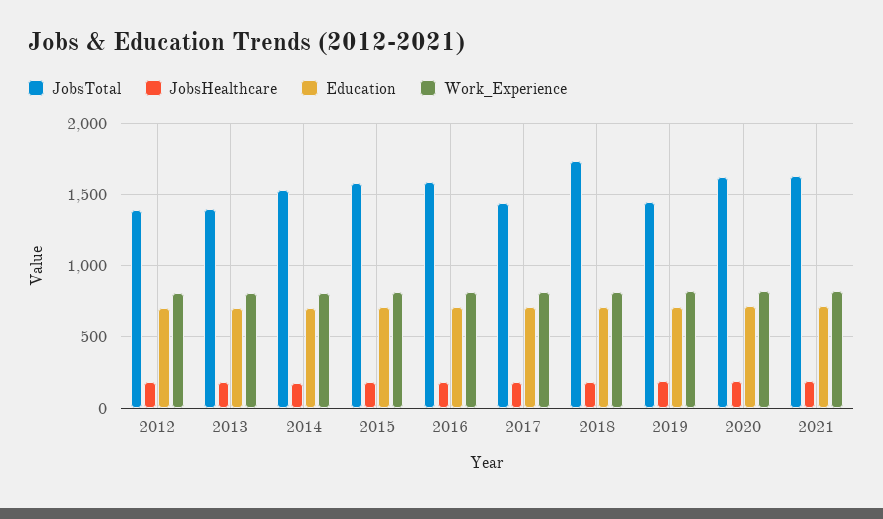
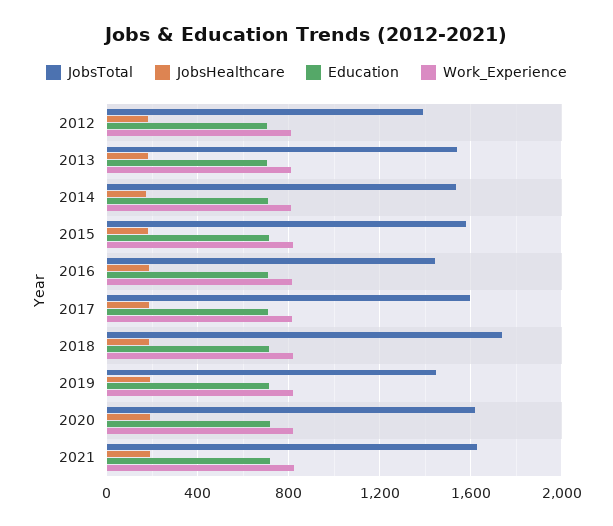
  {
    "JobsTotal": {
      "2012": 1400,
-     "2013": 1400,
+     "2013": 1550,
      "2014": 1550,
      "2015": 1600,
-     "2016": 1600,
+     "2016": 1450,
-     "2017": 1450,
+     "2017": 1600,
      "2018": 1750,
      "2019": 1450,
      "2020": 1600,
      "2021": 1650
    },
    "JobsHealthcare": {
      "2012": 200,
      "2013": 200,
      "2014": 150,
      "2015": 200,
      "2016": 200,
      "2017": 200,
      "2018": 200,
      "2019": 200,
      "2020": 200,
      "2021": 200
    },
    "Education": {
      "2012": 700,
      "2013": 700,
      "2014": 700,
      "2015": 700,
      "2016": 700,
      "2017": 700,
      "2018": 700,
      "2019": 700,
      "2020": 700,
      "2021": 700
    },
    "Work_Experience": {
      "2012": 800,
      "2013": 800,
      "2014": 800,
      "2015": 800,
      "2016": 800,
      "2017": 800,
      "2018": 800,
      "2019": 800,
      "2020": 800,
      "2021": 800
    }
  }

